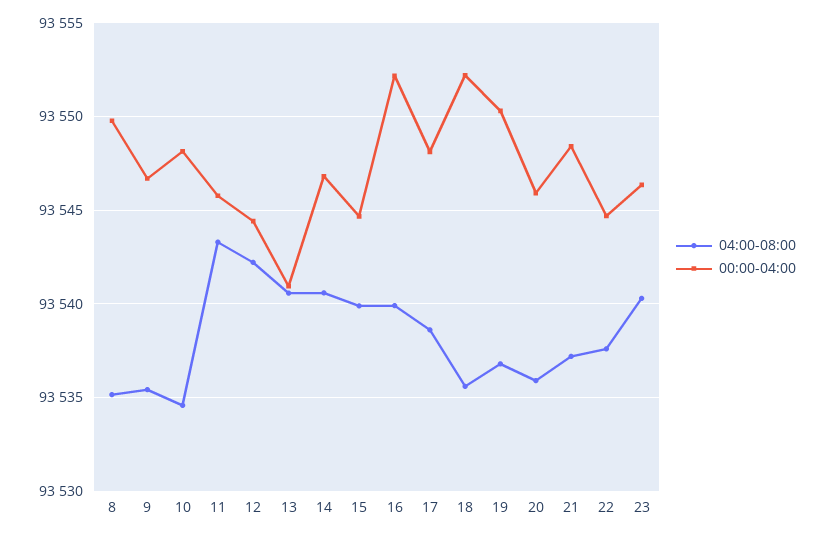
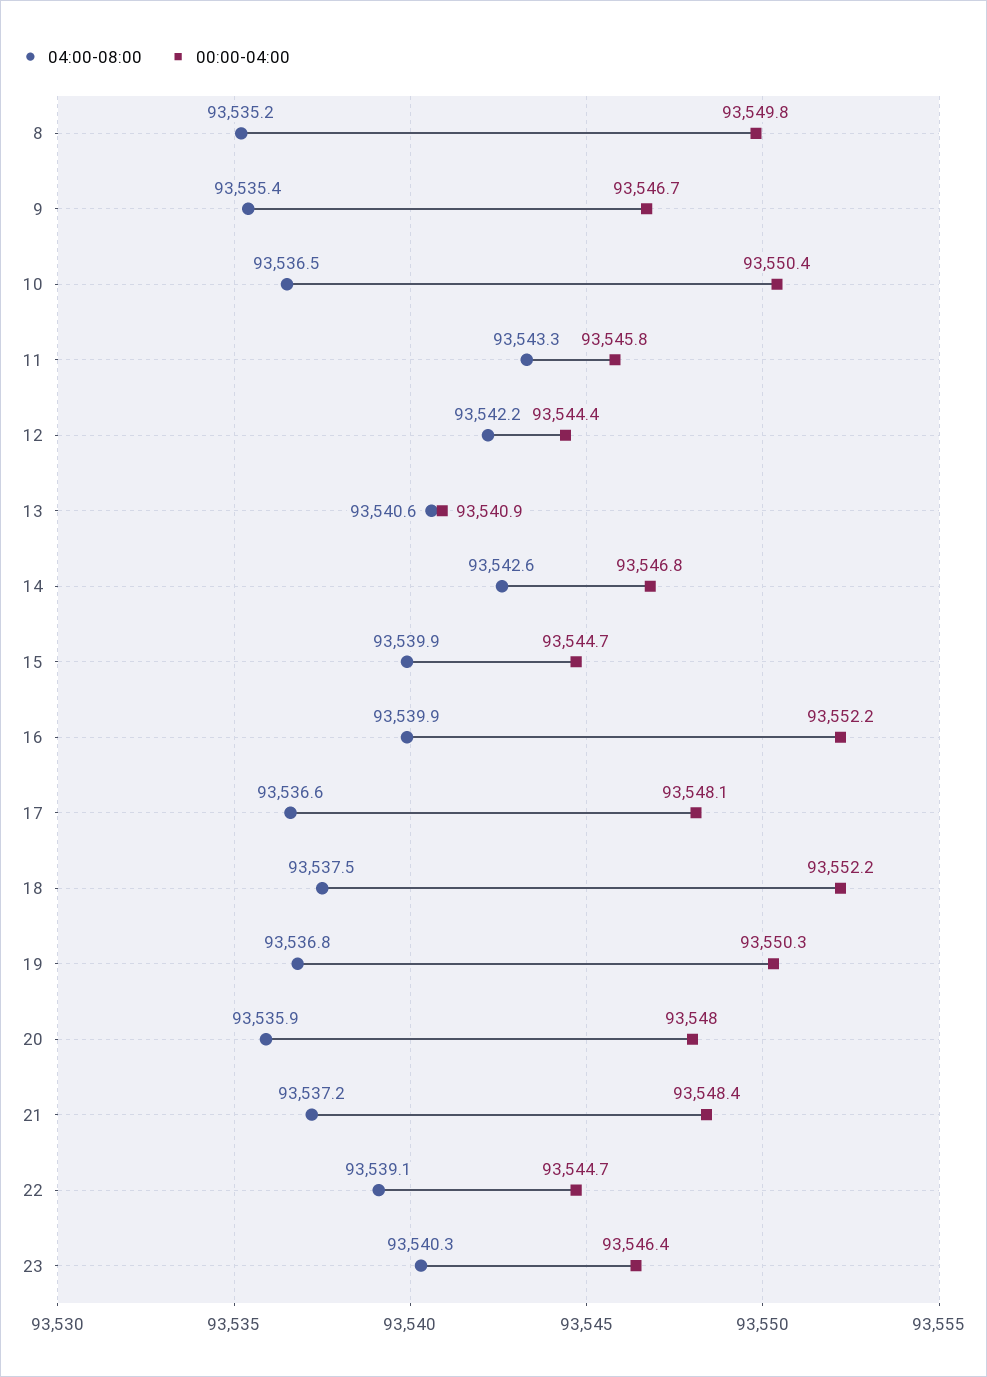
  {
    "04:00-08:00": {
      "8": 93535.2,
      "9": 93535.4,
-     "10": 93534.5,
+     "10": 93536.5,
      "11": 93543.3,
      "12": 93542.2,
      "13": 93540.6,
-     "14": 93540.5,
+     "14": 93542.6,
      "15": 93539.9,
      "16": 93539.9,
-     "17": 93538.5,
+     "17": 93536.6,
-     "18": 93535.5,
+     "18": 93537.5,
      "19": 93536.8,
      "20": 93535.9,
      "21": 93537.2,
-     "22": 93537.5,
+     "22": 93539.1,
      "23": 93540.3
    },
    "00:00-04:00": {
      "8": 93549.8,
      "9": 93546.7,
-     "10": 93548,
+     "10": 93550.4,
      "11": 93545.8,
      "12": 93544.4,
      "13": 93540.9,
      "14": 93546.8,
      "15": 93544.7,
      "16": 93552.2,
      "17": 93548.1,
      "18": 93552.2,
      "19": 93550.3,
-     "20": 93546,
+     "20": 93548,
      "21": 93548.4,
      "22": 93544.7,
      "23": 93546.4
    }
  }

